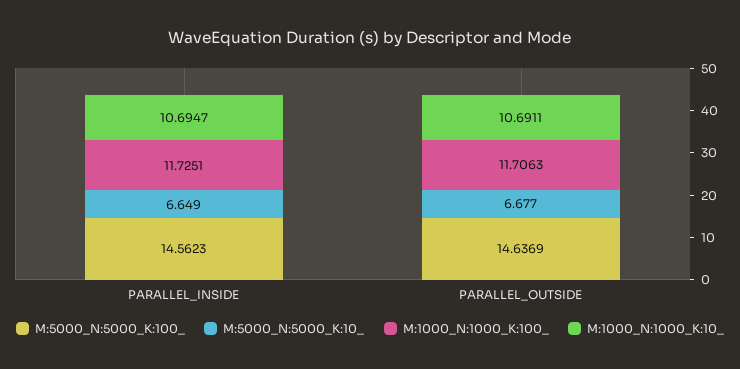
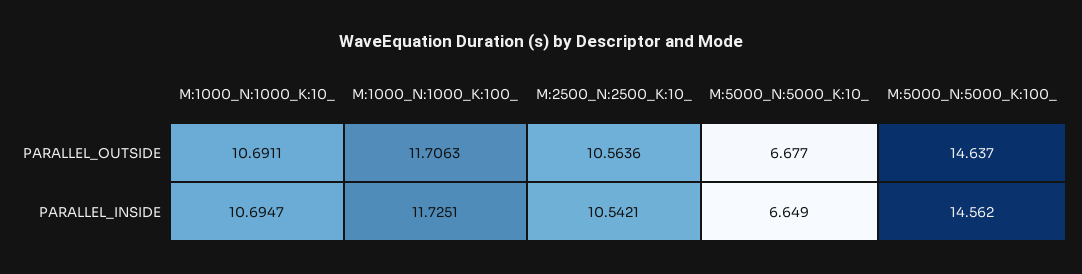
  {
    "M:5000_N:5000_K:100_": {
      "PARALLEL_INSIDE": 14.5623,
      "PARALLEL_OUTSIDE": 14.6369
    },
    "M:5000_N:5000_K:10_": {
      "PARALLEL_INSIDE": 6.649,
      "PARALLEL_OUTSIDE": 6.677
    },
    "M:1000_N:1000_K:100_": {
      "PARALLEL_INSIDE": 11.7251,
      "PARALLEL_OUTSIDE": 11.7063
    },
    "M:1000_N:1000_K:10_": {
      "PARALLEL_INSIDE": 10.6947,
      "PARALLEL_OUTSIDE": 10.6911
-   }
+   },
+   "M:2500_N:2500_K:10_": {
+     "PARALLEL_OUTSIDE": 10.5636,
+     "PARALLEL_INSIDE": 10.5421
+   }
  }

